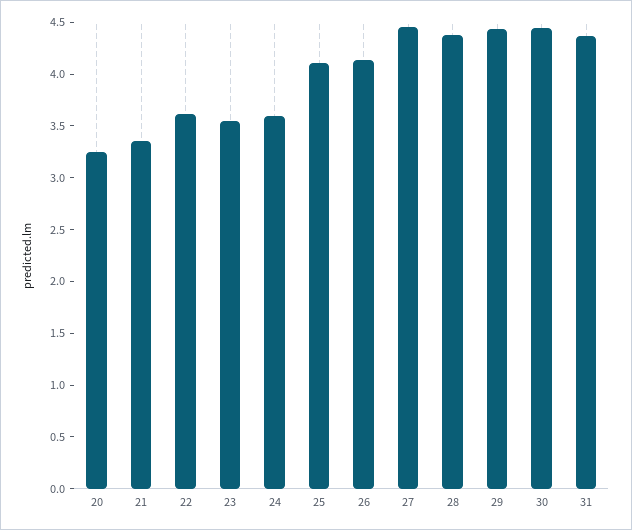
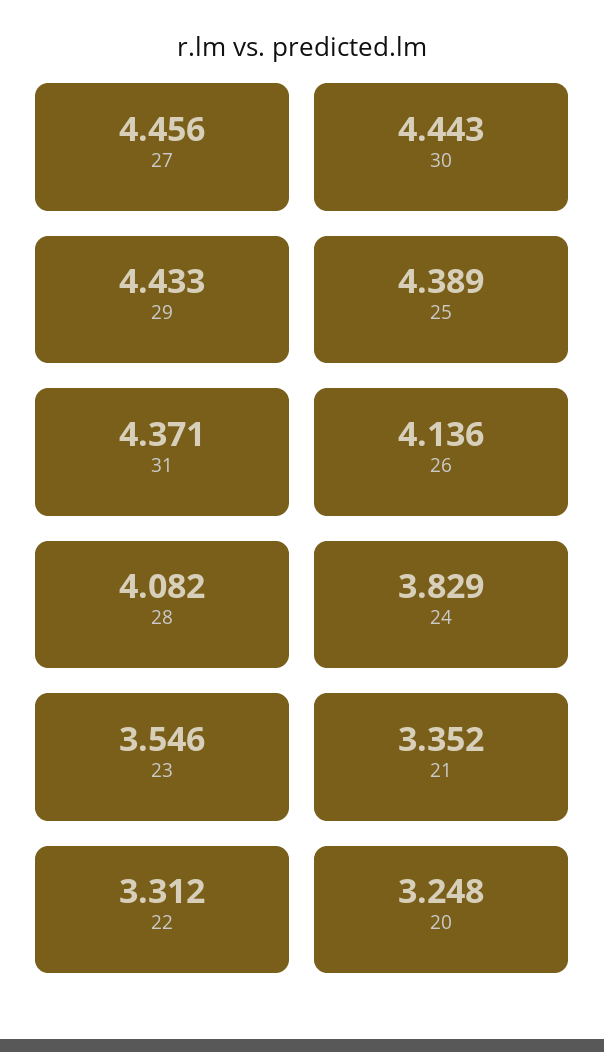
  {
    "20": 3.248,
    "21": 3.352,
-   "22": 3.6,
+   "22": 3.312,
    "23": 3.546,
-   "24": 3.6,
+   "24": 3.829,
-   "25": 4.1,
+   "25": 4.389,
    "26": 4.136,
    "27": 4.456,
-   "28": 4.4,
+   "28": 4.082,
    "29": 4.433,
    "30": 4.443,
    "31": 4.371
  }

